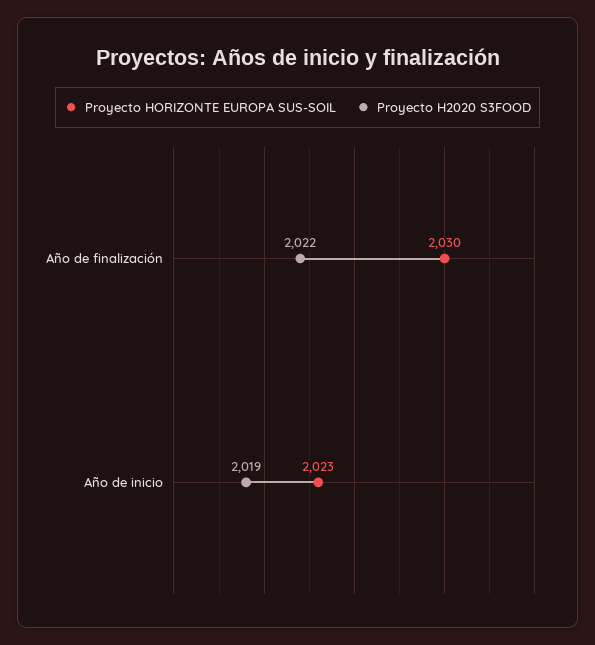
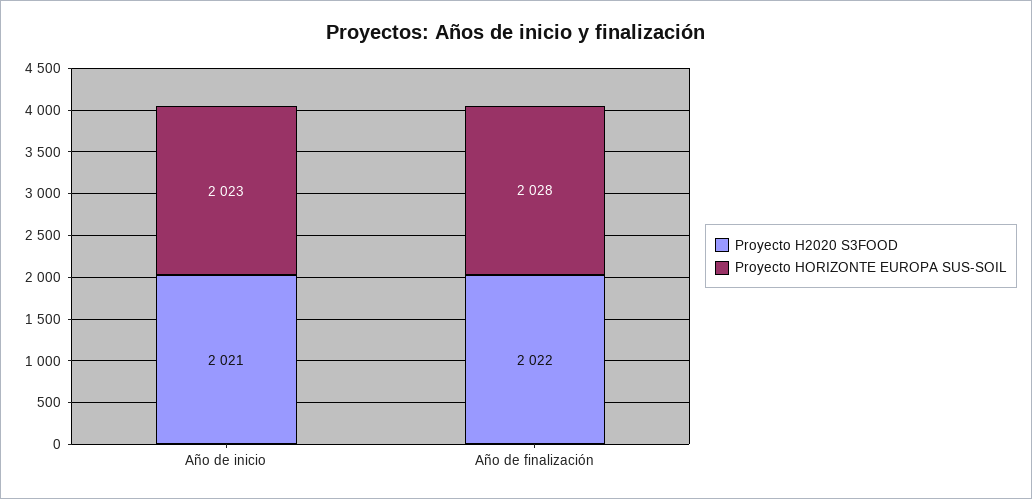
  {
    "Proyecto HORIZONTE EUROPA SUS-SOIL": {
-     "Año de finalización": 2030,
+     "Año de finalización": 2028,
      "Año de inicio": 2023
    },
    "Proyecto H2020 S3FOOD": {
      "Año de finalización": 2022,
-     "Año de inicio": 2019
+     "Año de inicio": 2021
    }
  }

